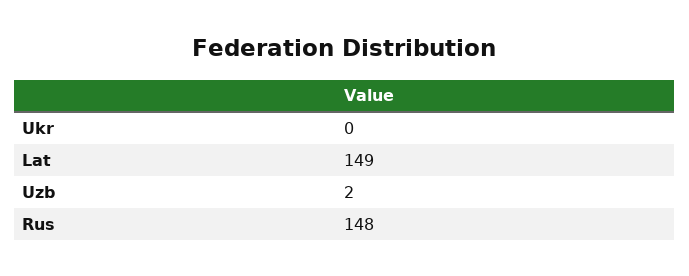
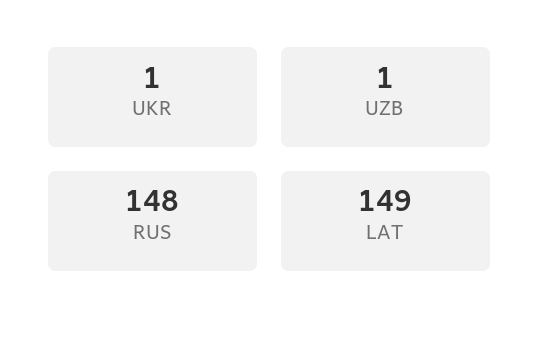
  {
-   "Ukr": 0,
+   "Ukr": 1,
    "Lat": 149,
-   "Uzb": 2,
+   "Uzb": 1,
    "Rus": 148
  }

